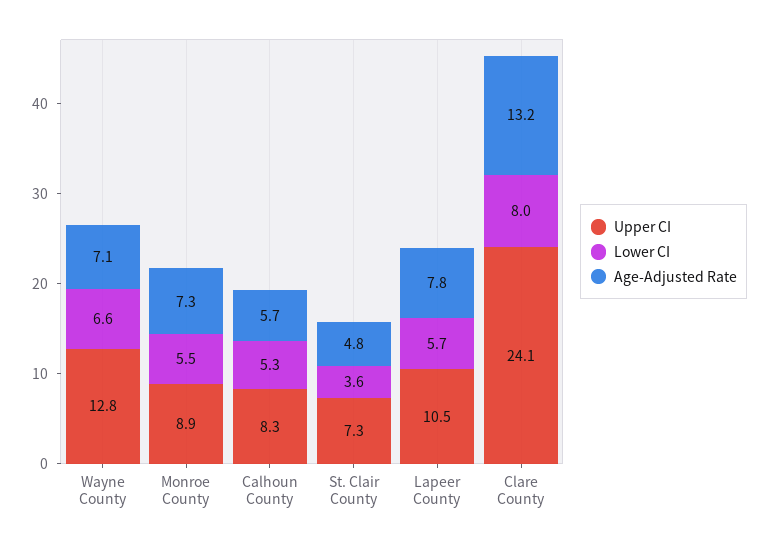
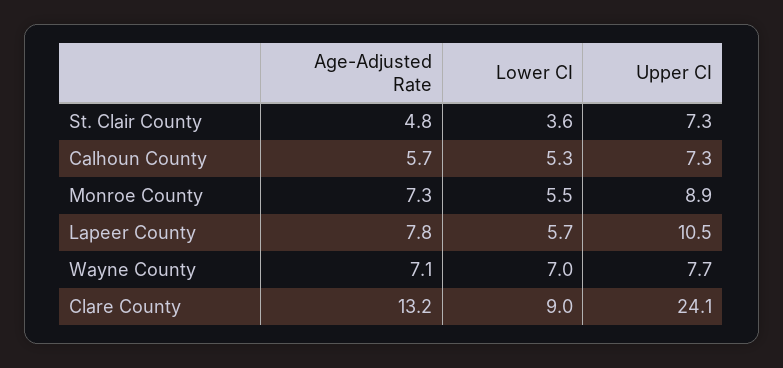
  {
    "Upper CI": {
-     "Wayne County": 12.8,
+     "Wayne County": 7.7,
      "Monroe County": 8.9,
-     "Calhoun County": 8.3,
+     "Calhoun County": 7.3,
      "St. Clair County": 7.3,
      "Lapeer County": 10.5,
      "Clare County": 24.1
    },
    "Lower CI": {
-     "Wayne County": 6.6,
+     "Wayne County": 7,
      "Monroe County": 5.5,
      "Calhoun County": 5.3,
      "St. Clair County": 3.6,
      "Lapeer County": 5.7,
-     "Clare County": 8
+     "Clare County": 9
    },
    "Age-Adjusted Rate": {
      "Wayne County": 7.1,
      "Monroe County": 7.3,
      "Calhoun County": 5.7,
      "St. Clair County": 4.8,
      "Lapeer County": 7.8,
      "Clare County": 13.2
    }
  }

